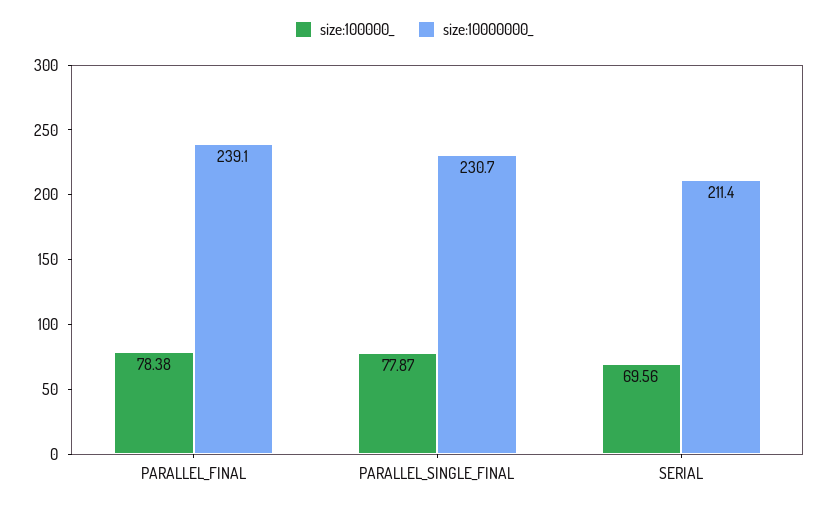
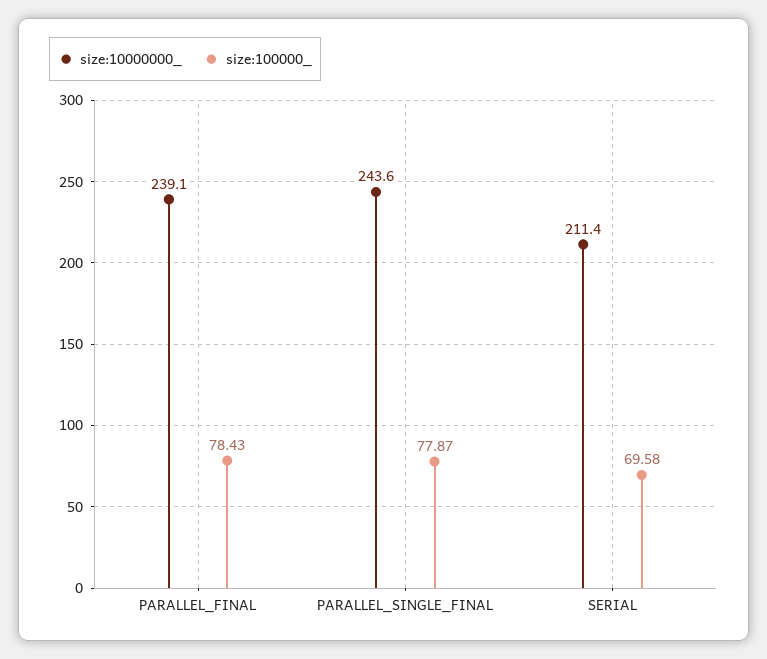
  {
    "size:100000_": {
-     "PARALLEL_FINAL": 78.38,
+     "PARALLEL_FINAL": 78.43,
      "PARALLEL_SINGLE_FINAL": 77.87,
-     "SERIAL": 69.56
+     "SERIAL": 69.58
    },
    "size:10000000_": {
      "PARALLEL_FINAL": 239.1,
-     "PARALLEL_SINGLE_FINAL": 230.7,
+     "PARALLEL_SINGLE_FINAL": 243.6,
      "SERIAL": 211.4
    }
  }

